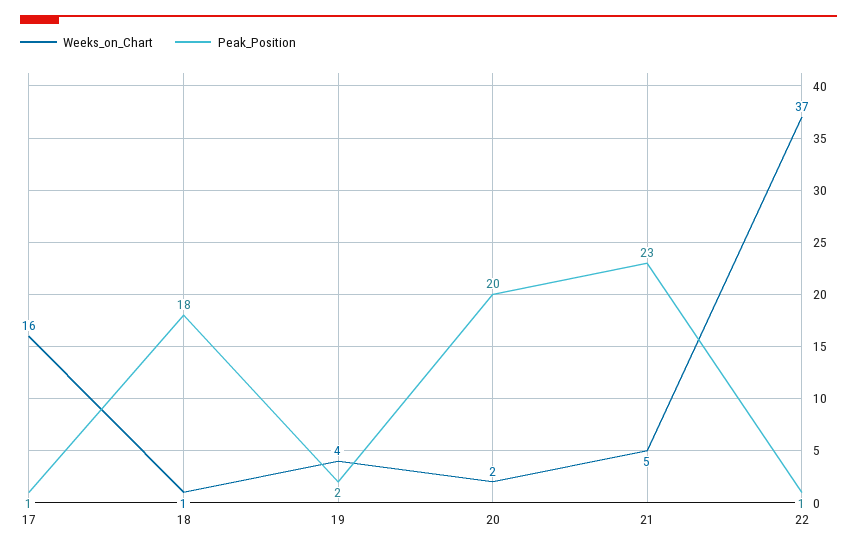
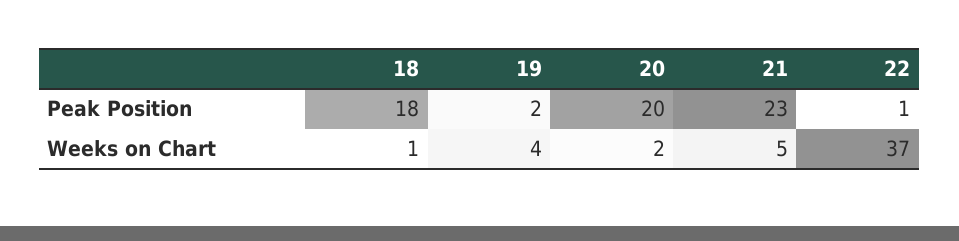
  {
    "Weeks_on_Chart": {
-     "17": 16,
      "18": 1,
      "19": 4,
      "20": 2,
      "21": 5,
      "22": 37
    },
    "Peak_Position": {
-     "17": 1,
      "18": 18,
      "19": 2,
      "20": 20,
      "21": 23,
      "22": 1
    }
  }

